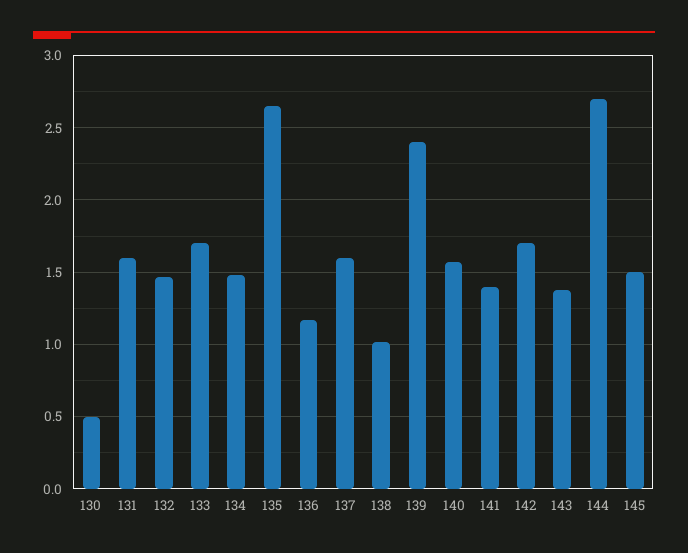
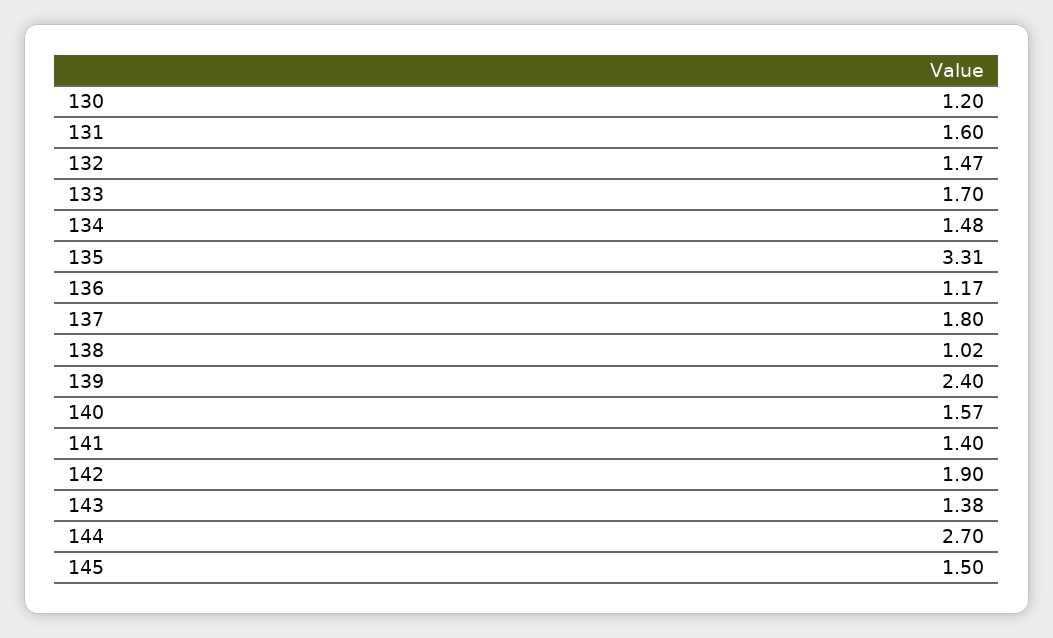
  {
-   "130": 0.5,
+   "130": 1.2,
    "131": 1.6,
    "132": 1.47,
    "133": 1.7,
    "134": 1.48,
-   "135": 2.65,
+   "135": 3.31,
    "136": 1.17,
-   "137": 1.6,
+   "137": 1.8,
    "138": 1.02,
    "139": 2.4,
    "140": 1.57,
    "141": 1.4,
-   "142": 1.7,
+   "142": 1.9,
    "143": 1.38,
    "144": 2.7,
    "145": 1.5
  }

